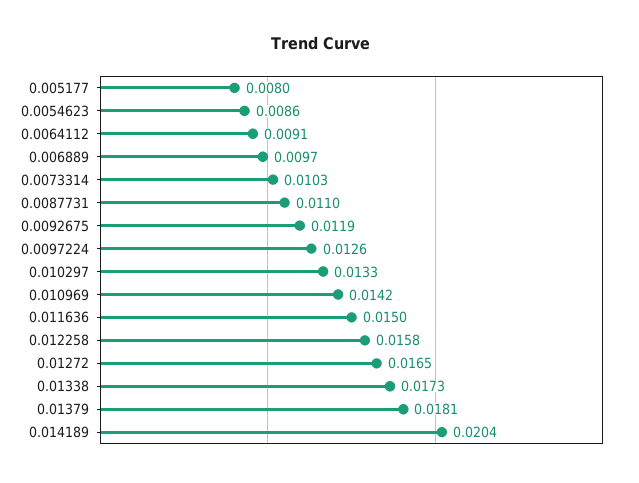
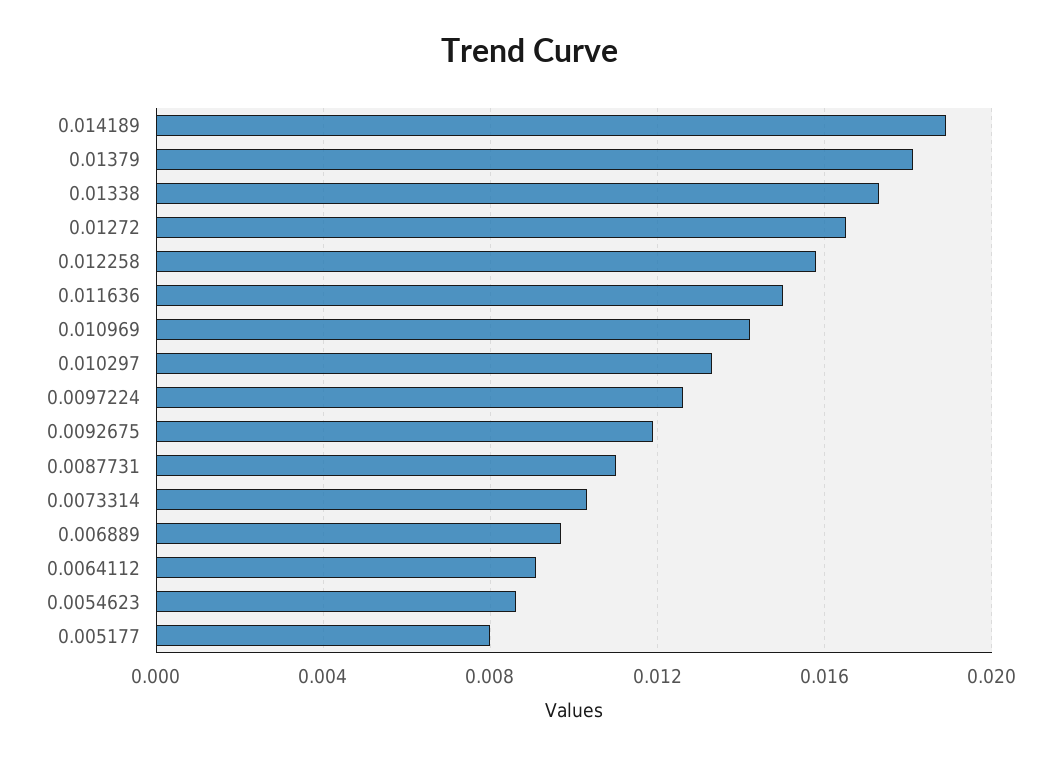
  {
    "0.005177": 0.008,
    "0.0054623": 0.0086,
    "0.0064112": 0.0091,
    "0.006889": 0.0097,
    "0.0073314": 0.0103,
    "0.0087731": 0.011,
    "0.0092675": 0.0119,
    "0.0097224": 0.0126,
    "0.010297": 0.0133,
    "0.010969": 0.0142,
    "0.011636": 0.015,
    "0.012258": 0.0158,
    "0.01272": 0.0165,
    "0.01338": 0.0173,
    "0.01379": 0.0181,
-   "0.014189": 0.0204
+   "0.014189": 0.019
  }

